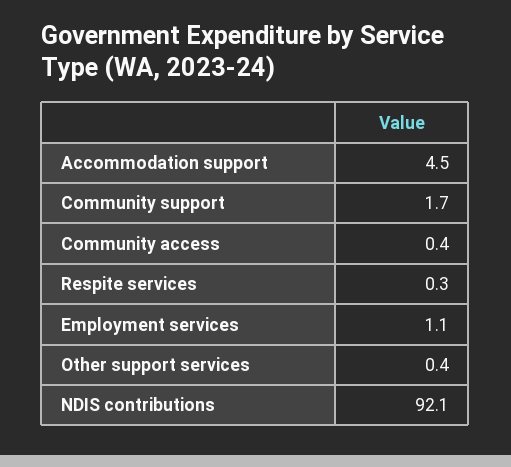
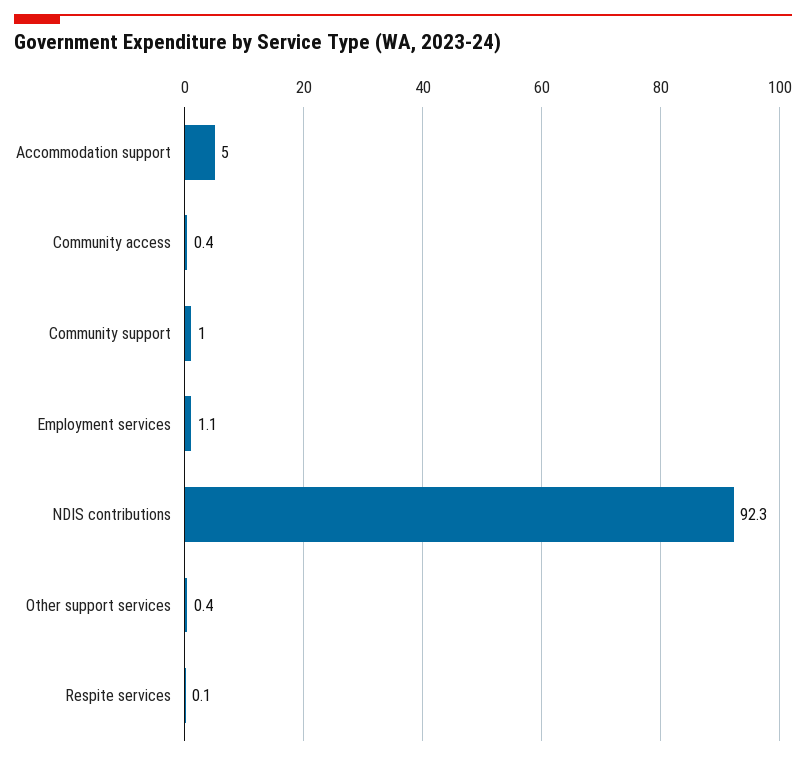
  {
-   "Accommodation support": 4.5,
+   "Accommodation support": 5,
-   "Community support": 1.7,
+   "Community support": 1,
    "Community access": 0.4,
-   "Respite services": 0.3,
+   "Respite services": 0.1,
    "Employment services": 1.1,
    "Other support services": 0.4,
-   "NDIS contributions": 92.1
+   "NDIS contributions": 92.3
  }

